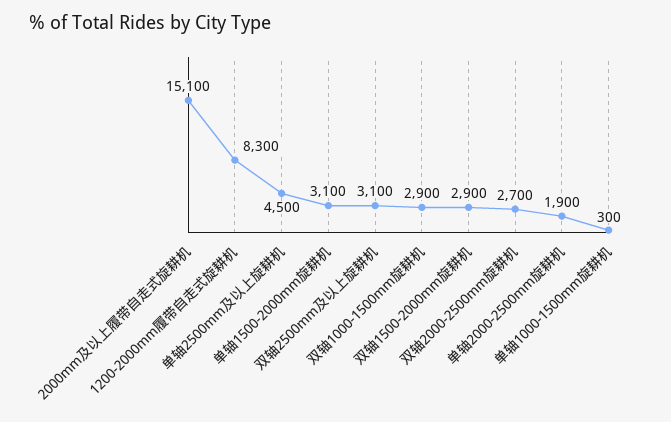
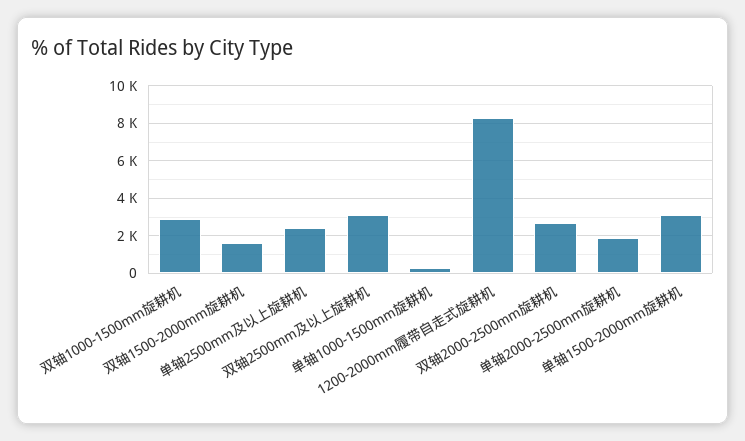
  {
-   "2000mm及以上履带自走式旋耕机": 15100,
    "1200-2000mm履带自走式旋耕机": 8300,
-   "单轴2500mm及以上旋耕机": 4500,
+   "单轴2500mm及以上旋耕机": 2500,
    "单轴1500-2000mm旋耕机": 3100,
    "双轴2500mm及以上旋耕机": 3100,
    "双轴1000-1500mm旋耕机": 2900,
-   "双轴1500-2000mm旋耕机": 2900,
+   "双轴1500-2000mm旋耕机": 1500,
    "双轴2000-2500mm旋耕机": 2700,
    "单轴2000-2500mm旋耕机": 1900,
    "单轴1000-1500mm旋耕机": 300
  }

